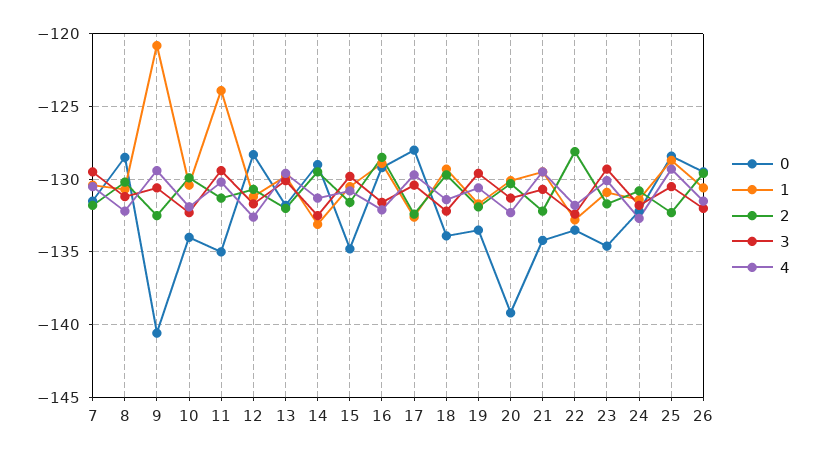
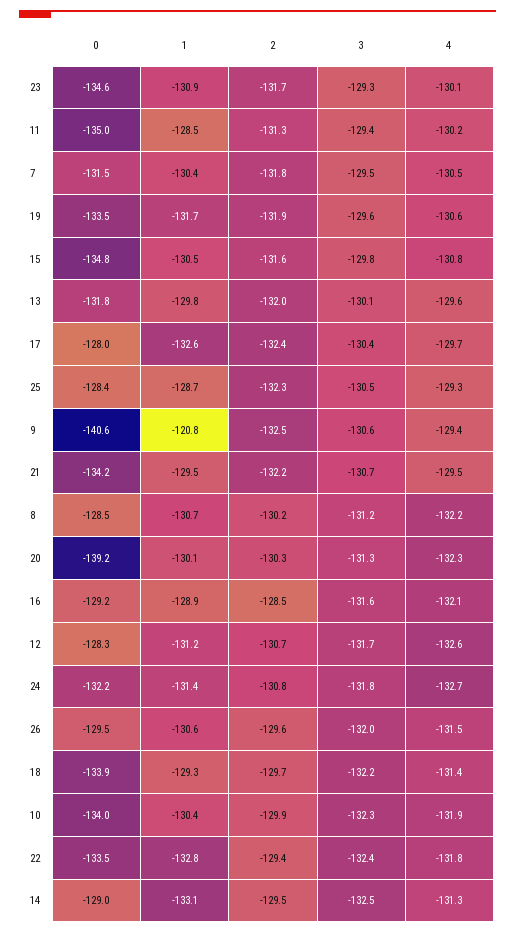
  {
    "0": {
      "7": -131.5,
      "8": -128.5,
      "9": -140.6,
      "10": -134,
      "11": -135,
      "12": -128.3,
      "13": -131.8,
      "14": -129,
      "15": -134.8,
      "16": -129.2,
      "17": -128,
      "18": -133.9,
      "19": -133.5,
      "20": -139.2,
      "21": -134.2,
      "22": -133.5,
      "23": -134.6,
      "24": -132.2,
      "25": -128.4,
      "26": -129.5
    },
    "1": {
      "7": -130.4,
      "8": -130.7,
      "9": -120.8,
      "10": -130.4,
-     "11": -124,
+     "11": -128.5,
      "12": -131.2,
      "13": -129.8,
      "14": -133.1,
      "15": -130.5,
      "16": -128.9,
      "17": -132.6,
      "18": -129.3,
      "19": -131.7,
      "20": -130.1,
      "21": -129.5,
      "22": -132.8,
      "23": -130.9,
      "24": -131.4,
      "25": -128.7,
      "26": -130.6
    },
    "2": {
      "7": -131.8,
      "8": -130.2,
      "9": -132.5,
      "10": -129.9,
      "11": -131.3,
      "12": -130.7,
      "13": -132,
      "14": -129.5,
      "15": -131.6,
      "16": -128.5,
      "17": -132.4,
      "18": -129.7,
      "19": -131.9,
      "20": -130.3,
      "21": -132.2,
-     "22": -128,
+     "22": -129.4,
      "23": -131.7,
      "24": -130.8,
      "25": -132.3,
      "26": -129.6
    },
    "3": {
      "7": -129.5,
      "8": -131.2,
      "9": -130.6,
      "10": -132.3,
      "11": -129.4,
      "12": -131.7,
      "13": -130.1,
      "14": -132.5,
      "15": -129.8,
      "16": -131.6,
      "17": -130.4,
      "18": -132.2,
      "19": -129.6,
      "20": -131.3,
      "21": -130.7,
      "22": -132.4,
      "23": -129.3,
      "24": -131.8,
      "25": -130.5,
      "26": -132
    },
    "4": {
      "7": -130.5,
      "8": -132.2,
      "9": -129.4,
      "10": -131.9,
      "11": -130.2,
      "12": -132.6,
      "13": -129.6,
      "14": -131.3,
      "15": -130.8,
      "16": -132.1,
      "17": -129.7,
      "18": -131.4,
      "19": -130.6,
      "20": -132.3,
      "21": -129.5,
      "22": -131.8,
      "23": -130.1,
      "24": -132.7,
      "25": -129.3,
      "26": -131.5
    }
  }

